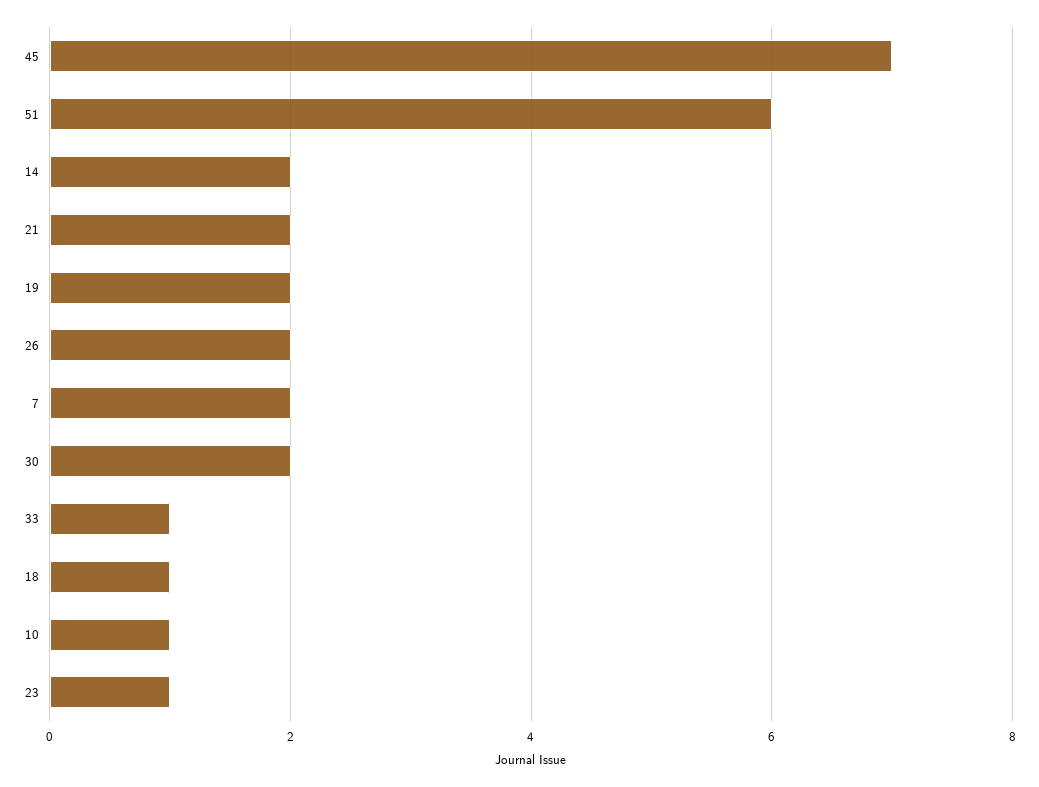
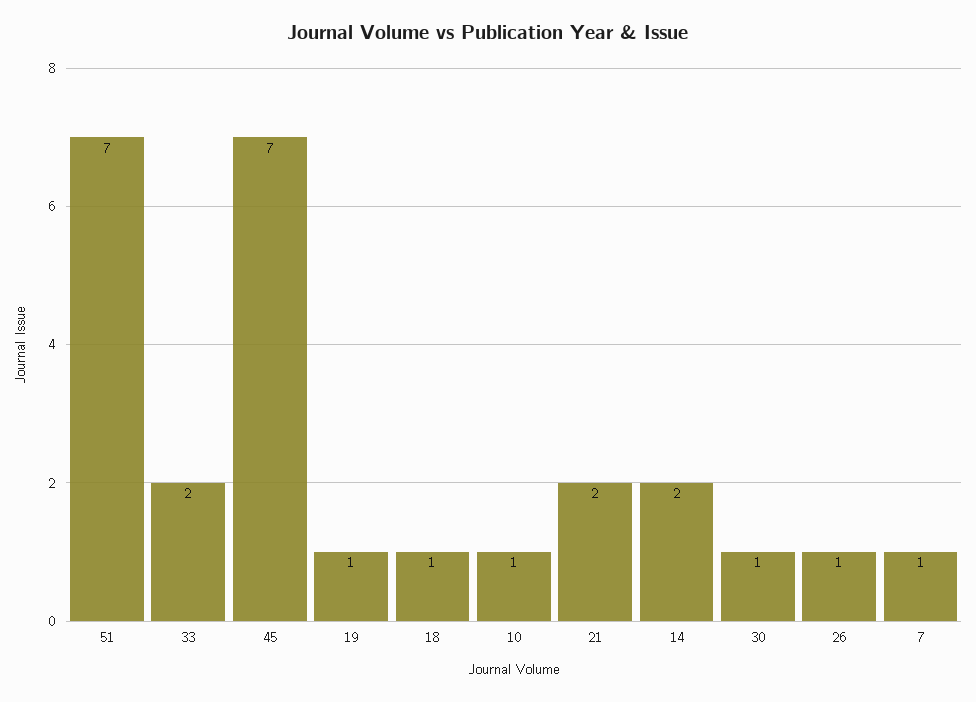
  {
    "45": 7,
-   "51": 6,
+   "51": 7,
    "14": 2,
    "21": 2,
-   "19": 2,
+   "19": 1,
-   "26": 2,
+   "26": 1,
-   "7": 2,
+   "7": 1,
-   "30": 2,
+   "30": 1,
-   "33": 1,
+   "33": 2,
    "18": 1,
-   "10": 1,
+   "10": 1
-   "23": 1
  }

